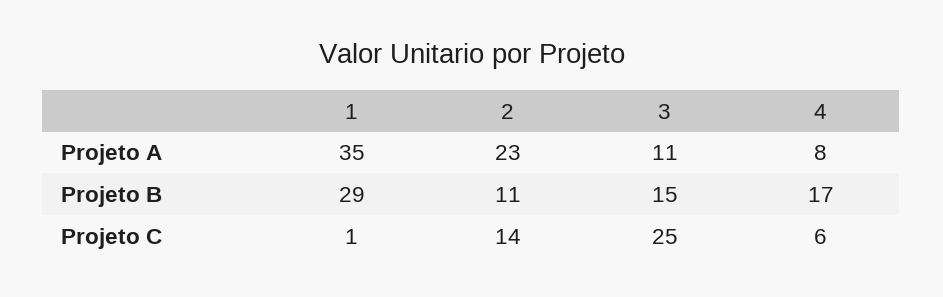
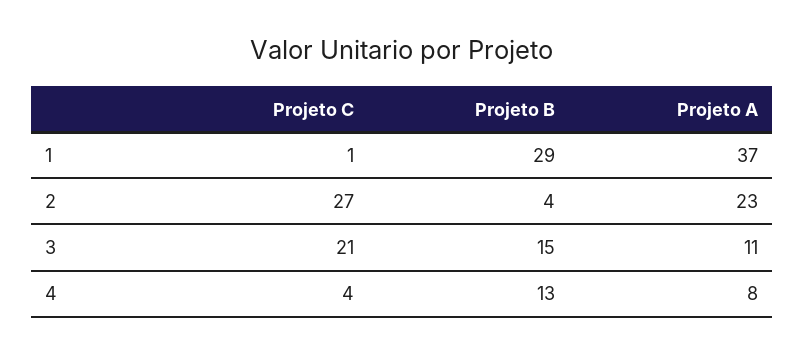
  {
    "1": {
-     "Projeto A": 35,
+     "Projeto A": 37,
      "Projeto B": 29,
      "Projeto C": 1
    },
    "2": {
      "Projeto A": 23,
-     "Projeto B": 11,
+     "Projeto B": 4,
-     "Projeto C": 14
+     "Projeto C": 27
    },
    "3": {
      "Projeto A": 11,
      "Projeto B": 15,
-     "Projeto C": 25
+     "Projeto C": 21
    },
    "4": {
      "Projeto A": 8,
-     "Projeto B": 17,
+     "Projeto B": 13,
-     "Projeto C": 6
+     "Projeto C": 4
    }
  }

